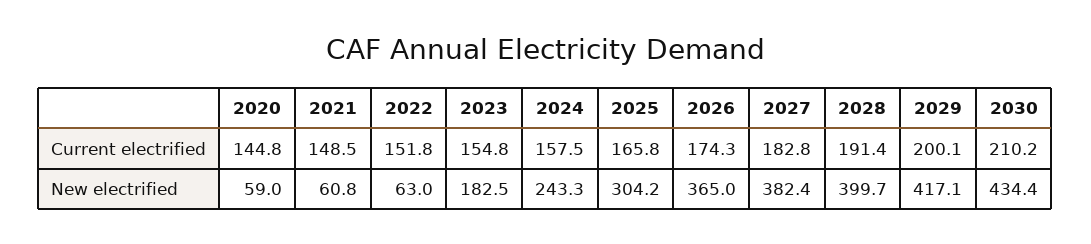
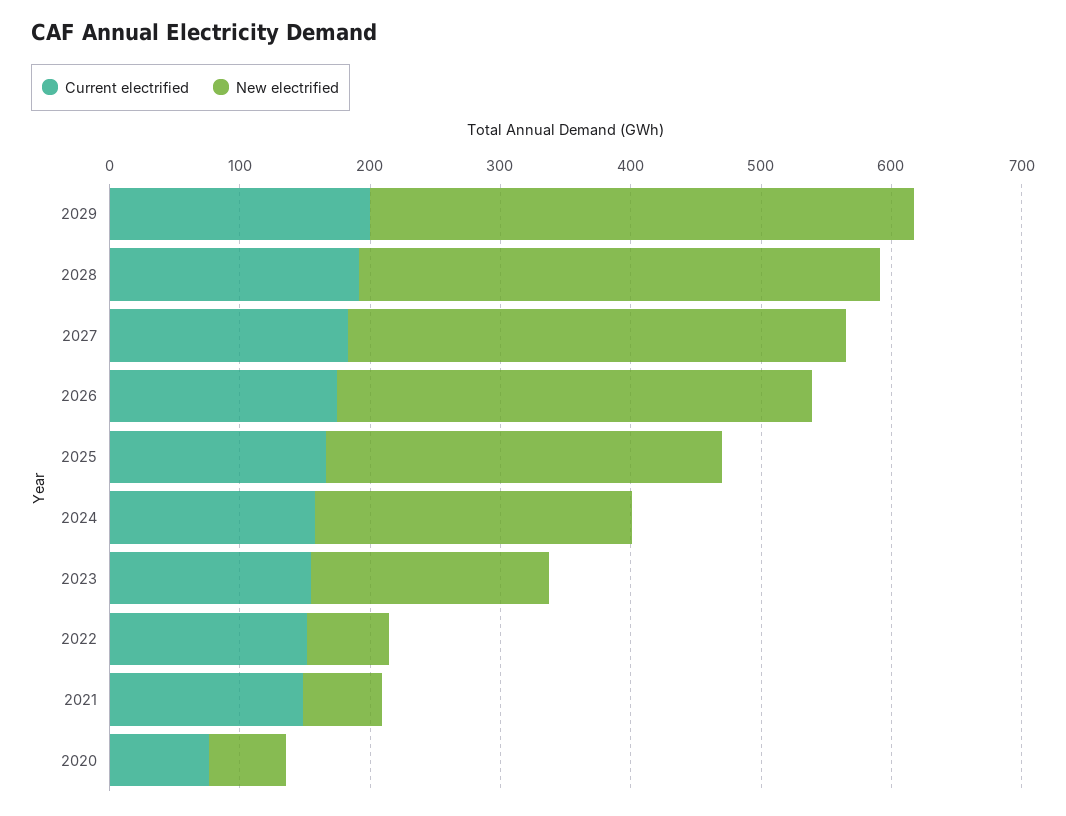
  {
    "Current electrified": {
-     "2020": 144.8,
+     "2020": 80,
      "2021": 148.5,
      "2022": 151.8,
      "2023": 154.8,
      "2024": 157.5,
      "2025": 165.8,
      "2026": 174.3,
      "2027": 182.8,
      "2028": 191.4,
-     "2029": 200.1,
+     "2029": 200.1
-     "2030": 210.2
    },
    "New electrified": {
      "2020": 59,
      "2021": 60.8,
      "2022": 63,
      "2023": 182.5,
      "2024": 243.3,
      "2025": 304.2,
      "2026": 365,
      "2027": 382.4,
      "2028": 399.7,
-     "2029": 417.1,
+     "2029": 417.1
-     "2030": 434.4
    }
  }

